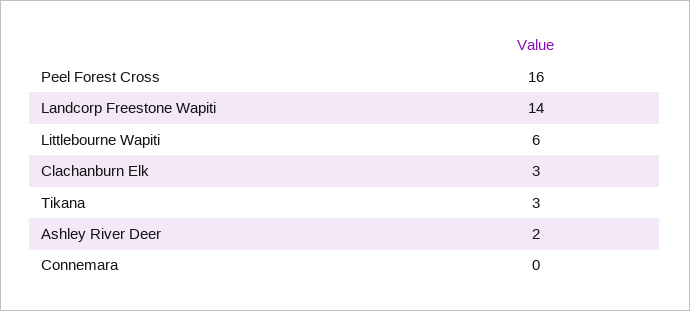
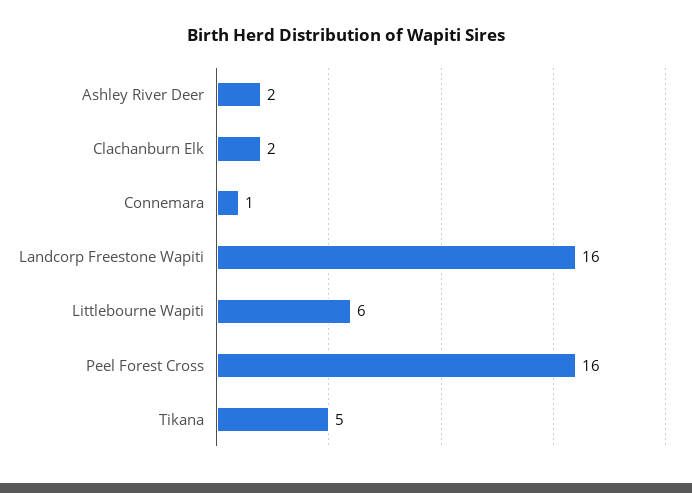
  {
    "Peel Forest Cross": 16,
-   "Landcorp Freestone Wapiti": 14,
+   "Landcorp Freestone Wapiti": 16,
    "Littlebourne Wapiti": 6,
-   "Clachanburn Elk": 3,
+   "Clachanburn Elk": 2,
-   "Tikana": 3,
+   "Tikana": 5,
    "Ashley River Deer": 2,
-   "Connemara": 0
+   "Connemara": 1
  }

